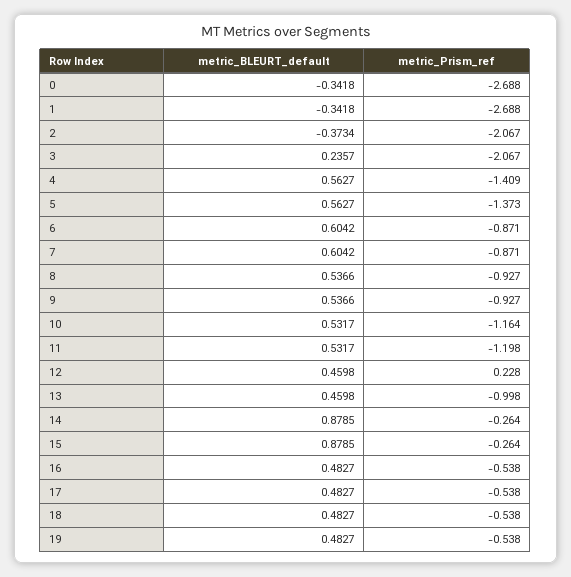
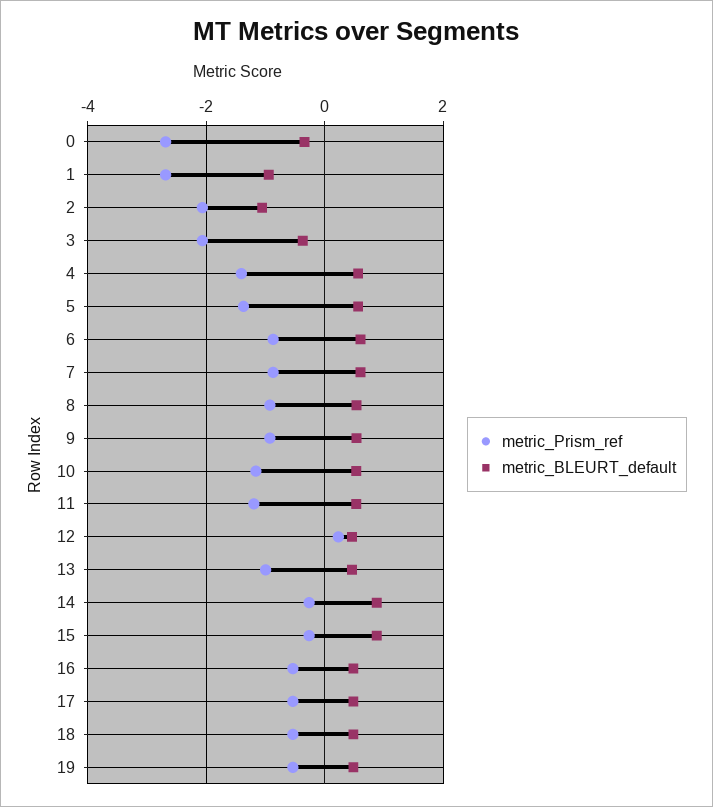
  {
    "metric_BLEURT_default": {
      "0": -0.3418,
-     "1": -0.3418,
+     "1": -1,
-     "2": -0.3734,
+     "2": -1,
-     "3": 0.2357,
+     "3": -0.4,
      "4": 0.5627,
      "5": 0.5627,
      "6": 0.6042,
      "7": 0.6042,
      "8": 0.5366,
      "9": 0.5366,
      "10": 0.5317,
      "11": 0.5317,
      "12": 0.4598,
      "13": 0.4598,
      "14": 0.8785,
      "15": 0.8785,
      "16": 0.4827,
      "17": 0.4827,
      "18": 0.4827,
      "19": 0.4827
    },
    "metric_Prism_ref": {
      "0": -2.688,
      "1": -2.688,
      "2": -2.067,
      "3": -2.067,
      "4": -1.409,
      "5": -1.373,
      "6": -0.871,
      "7": -0.871,
      "8": -0.927,
      "9": -0.927,
      "10": -1.164,
      "11": -1.198,
      "12": 0.228,
      "13": -0.998,
      "14": -0.264,
      "15": -0.264,
      "16": -0.538,
      "17": -0.538,
      "18": -0.538,
      "19": -0.538
    }
  }

